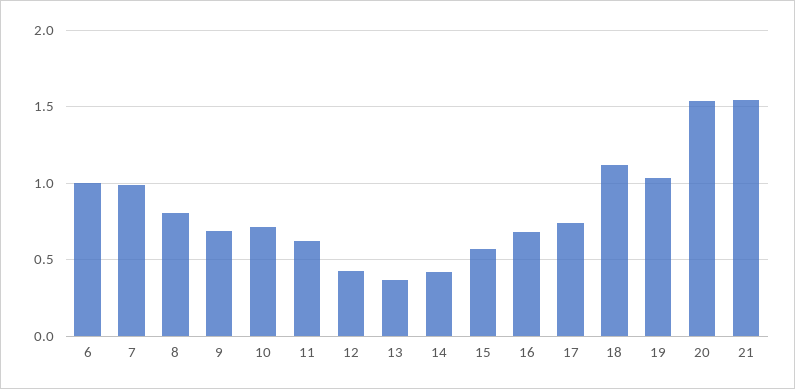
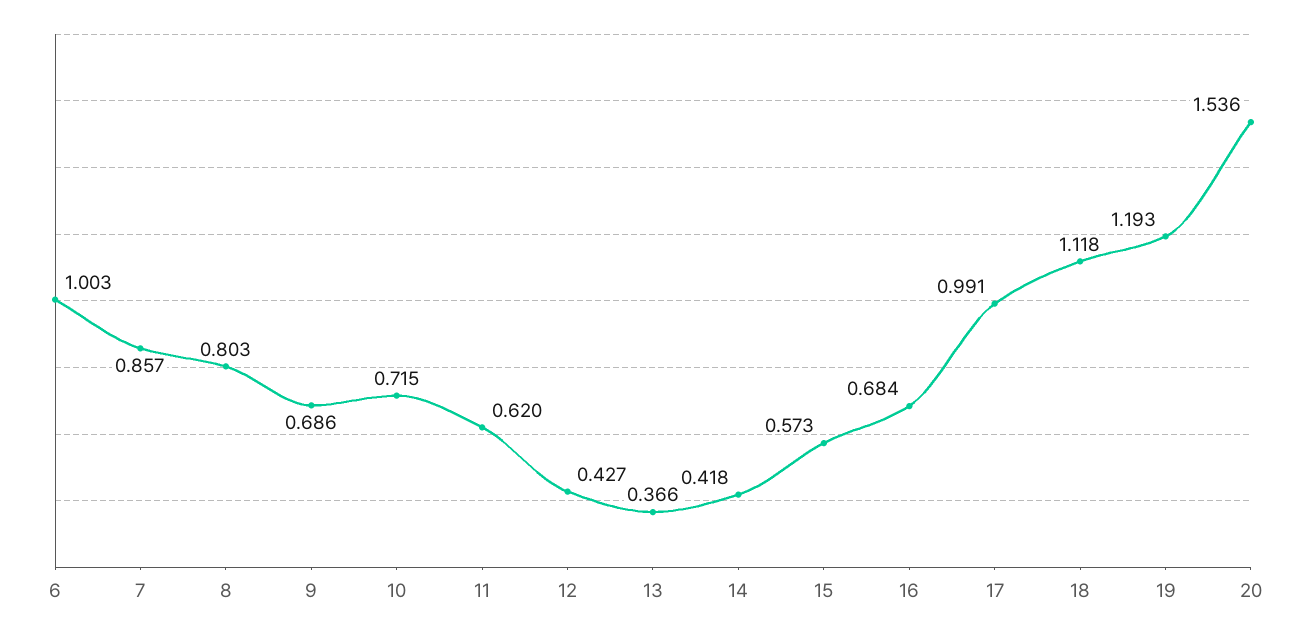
  {
    "6": 1.003,
-   "7": 1,
+   "7": 0.857,
    "8": 0.803,
    "9": 0.686,
    "10": 0.715,
    "11": 0.62,
    "12": 0.427,
    "13": 0.366,
    "14": 0.418,
    "15": 0.573,
    "16": 0.684,
-   "17": 0.75,
+   "17": 0.991,
    "18": 1.118,
-   "19": 1.05,
+   "19": 1.193,
-   "20": 1.536,
+   "20": 1.536
-   "21": 1.55
  }

